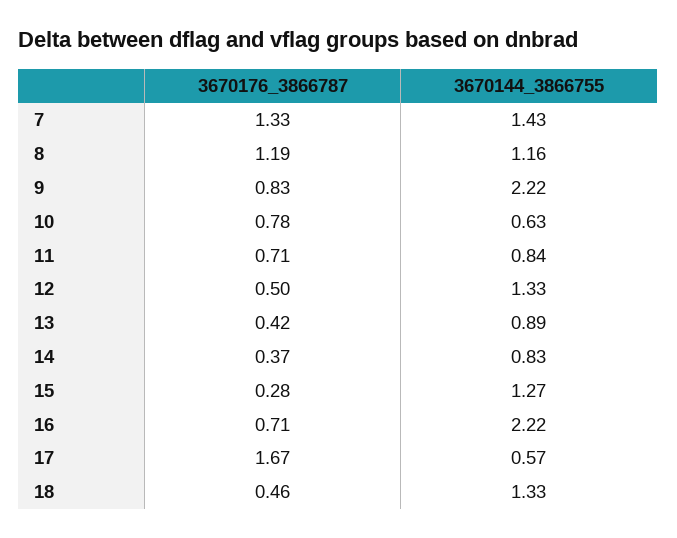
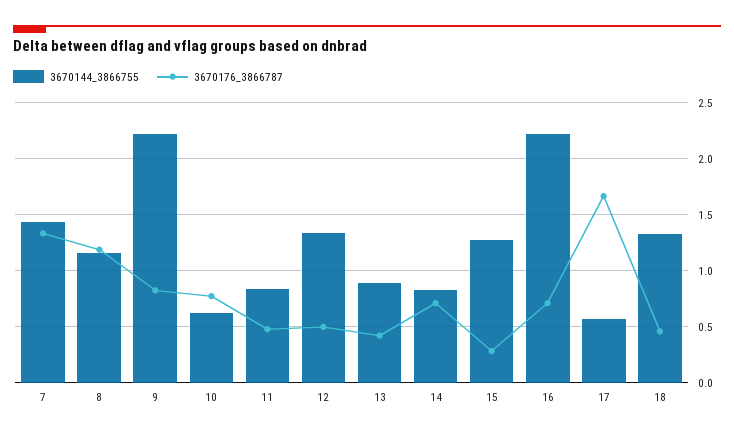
  {
    "3670176_3866787": {
      "7": 1.33,
      "8": 1.19,
      "9": 0.83,
      "10": 0.78,
-     "11": 0.71,
+     "11": 0.5,
      "12": 0.5,
      "13": 0.42,
-     "14": 0.37,
+     "14": 0.7,
      "15": 0.28,
      "16": 0.71,
      "17": 1.67,
      "18": 0.46
    },
    "3670144_3866755": {
      "7": 1.43,
      "8": 1.16,
      "9": 2.22,
      "10": 0.63,
      "11": 0.84,
      "12": 1.33,
      "13": 0.89,
      "14": 0.83,
      "15": 1.27,
      "16": 2.22,
      "17": 0.57,
      "18": 1.33
    }
  }

